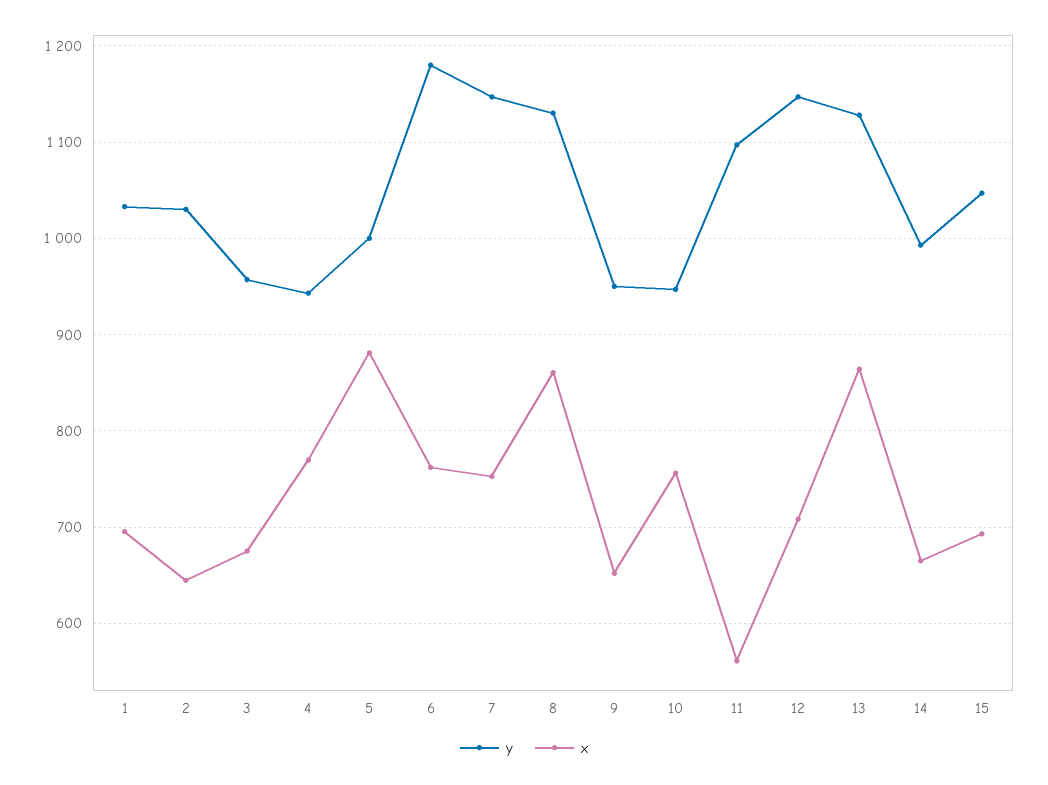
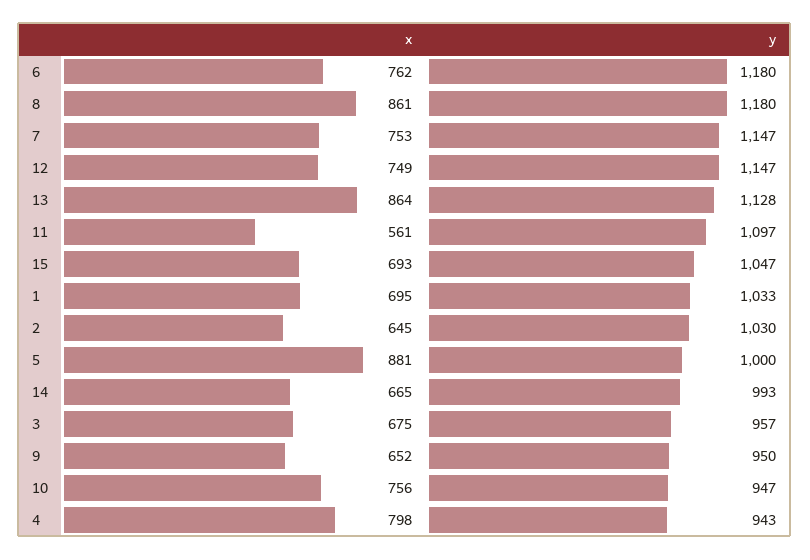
  {
    "y": {
      "1": 1033,
      "2": 1030,
      "3": 957,
      "4": 943,
      "5": 1000,
      "6": 1180,
      "7": 1147,
-     "8": 1130,
+     "8": 1180,
      "9": 950,
      "10": 947,
      "11": 1097,
      "12": 1147,
      "13": 1128,
      "14": 993,
      "15": 1047
    },
    "x": {
      "1": 695,
      "2": 645,
      "3": 675,
-     "4": 770,
+     "4": 798,
      "5": 881,
      "6": 762,
      "7": 753,
      "8": 861,
      "9": 652,
      "10": 756,
      "11": 561,
-     "12": 710,
+     "12": 749,
      "13": 864,
      "14": 665,
      "15": 693
    }
  }

